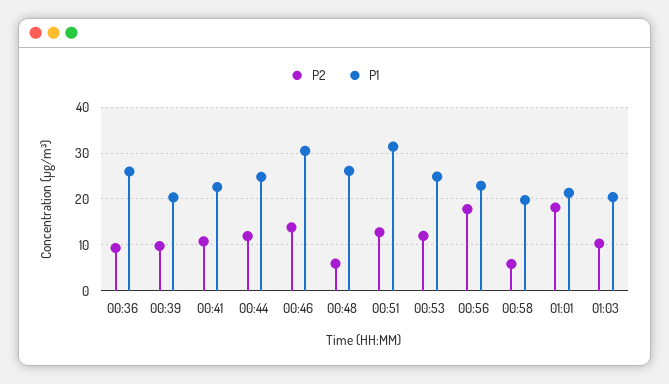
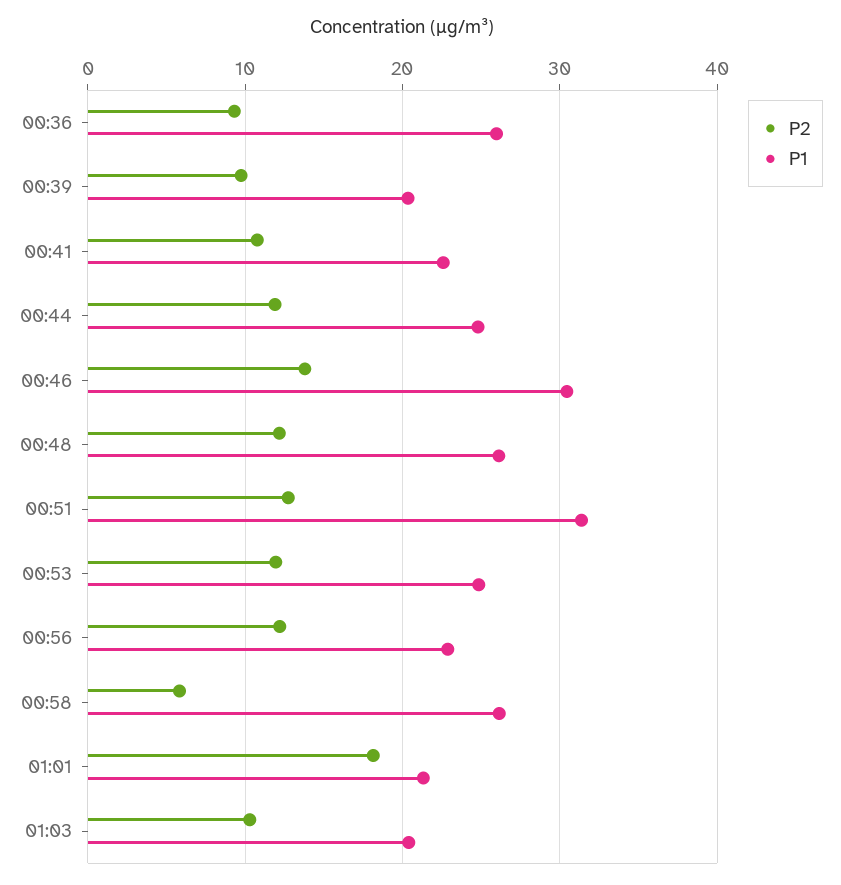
  {
    "P2": {
      "00:36": 9,
      "00:39": 10,
      "00:41": 11,
      "00:44": 12,
      "00:46": 14,
-     "00:48": 6,
+     "00:48": 12,
      "00:51": 13,
      "00:53": 12,
-     "00:56": 18,
+     "00:56": 12,
      "00:58": 6,
      "01:01": 18,
      "01:03": 10
    },
    "P1": {
      "00:36": 26,
      "00:39": 20,
      "00:41": 23,
      "00:44": 25,
      "00:46": 30,
      "00:48": 26,
      "00:51": 31,
      "00:53": 25,
      "00:56": 23,
-     "00:58": 20,
+     "00:58": 26,
      "01:01": 21,
      "01:03": 20
    }
  }

